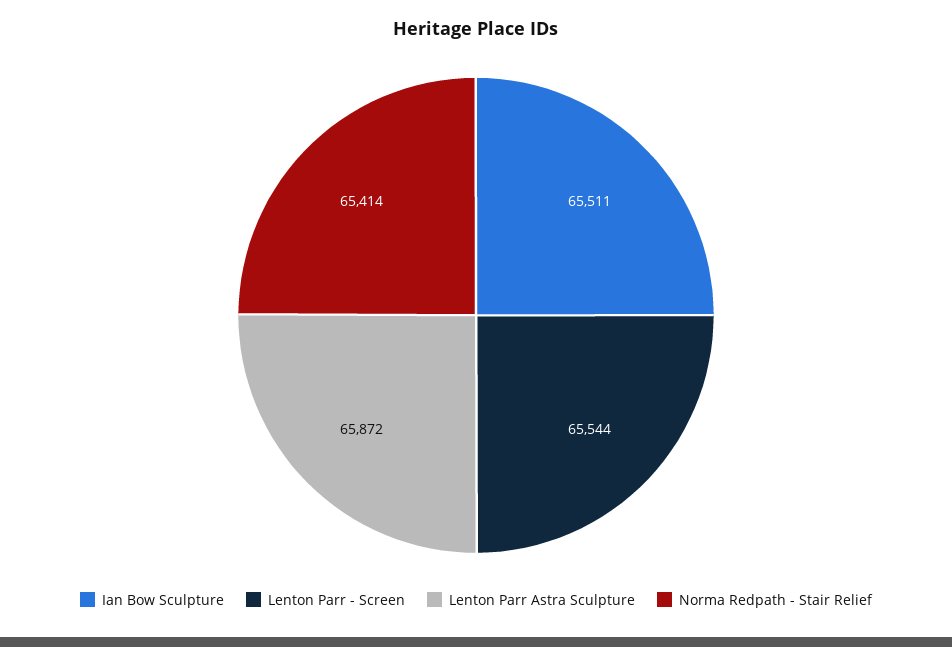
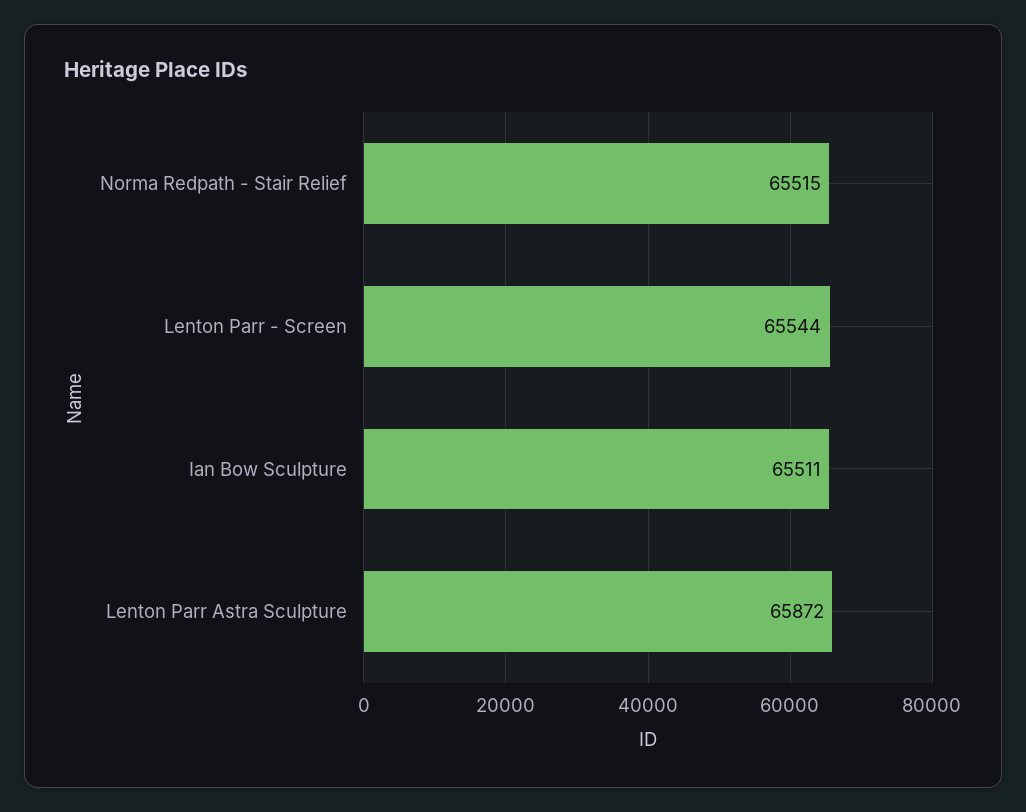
  {
    "Ian Bow Sculpture": 65511,
    "Lenton Parr - Screen": 65544,
    "Lenton Parr Astra Sculpture": 65872,
-   "Norma Redpath - Stair Relief": 65414
+   "Norma Redpath - Stair Relief": 65515
  }

